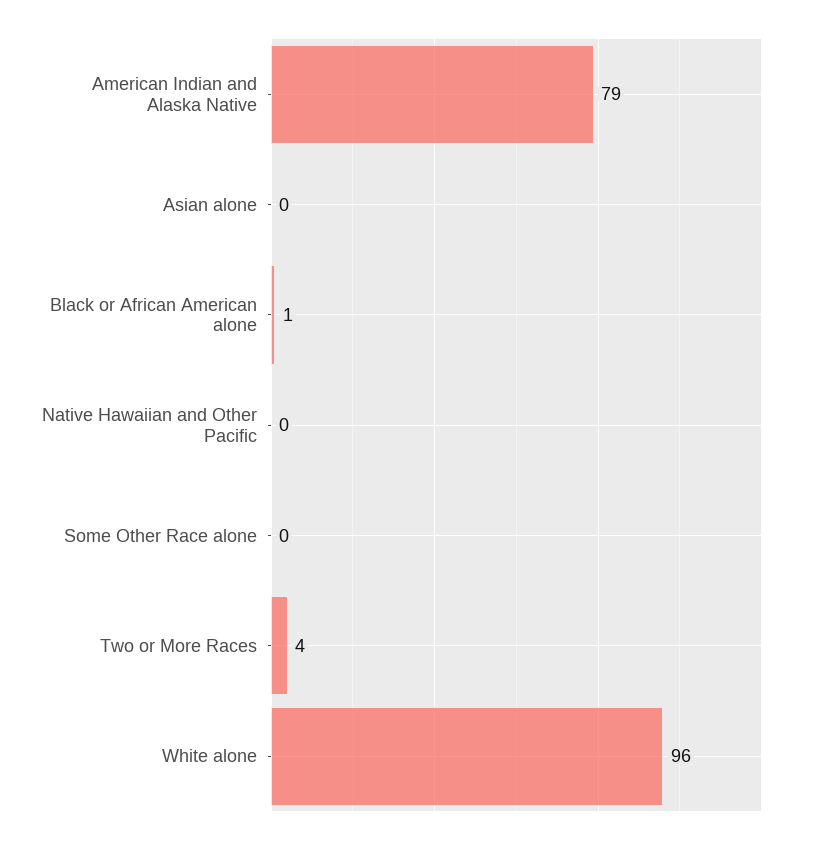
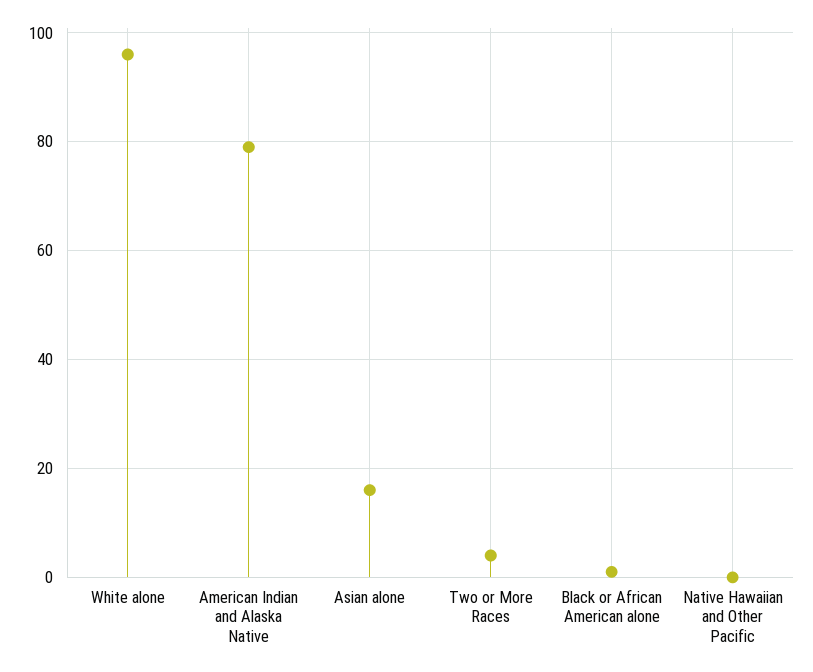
  {
    "American Indian and Alaska Native": 79,
-   "Asian alone": 0,
+   "Asian alone": 15,
    "Black or African American alone": 1,
    "Native Hawaiian and Other Pacific": 0,
-   "Some Other Race alone": 0,
    "Two or More Races": 4,
    "White alone": 96
  }

